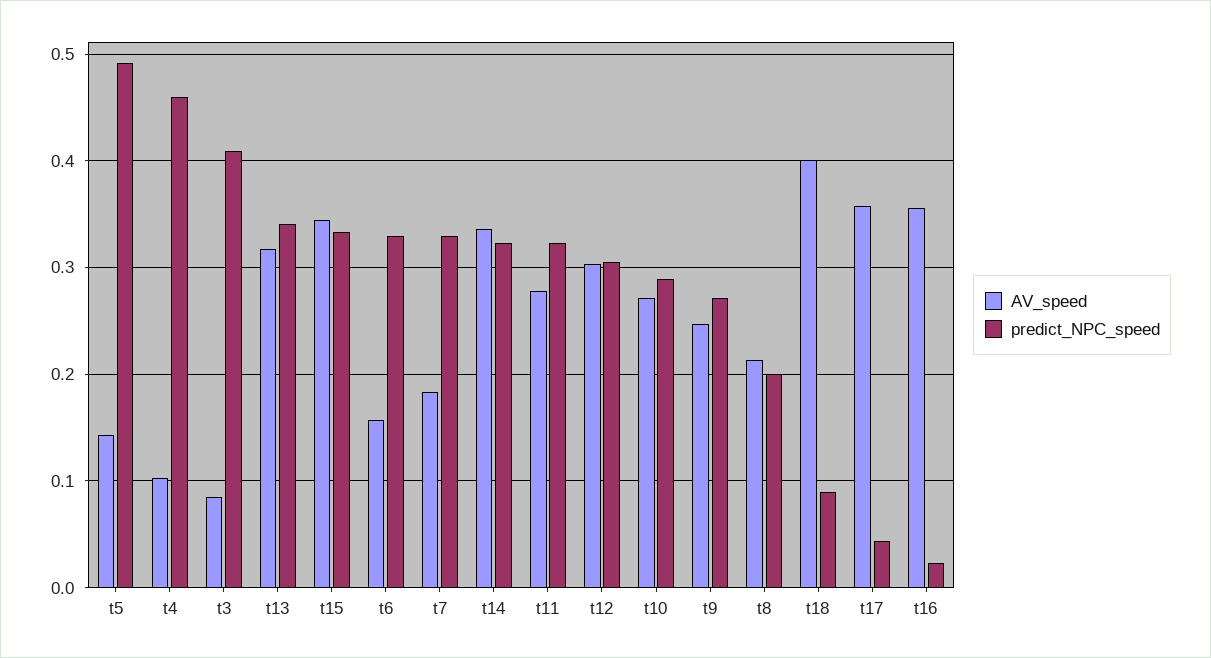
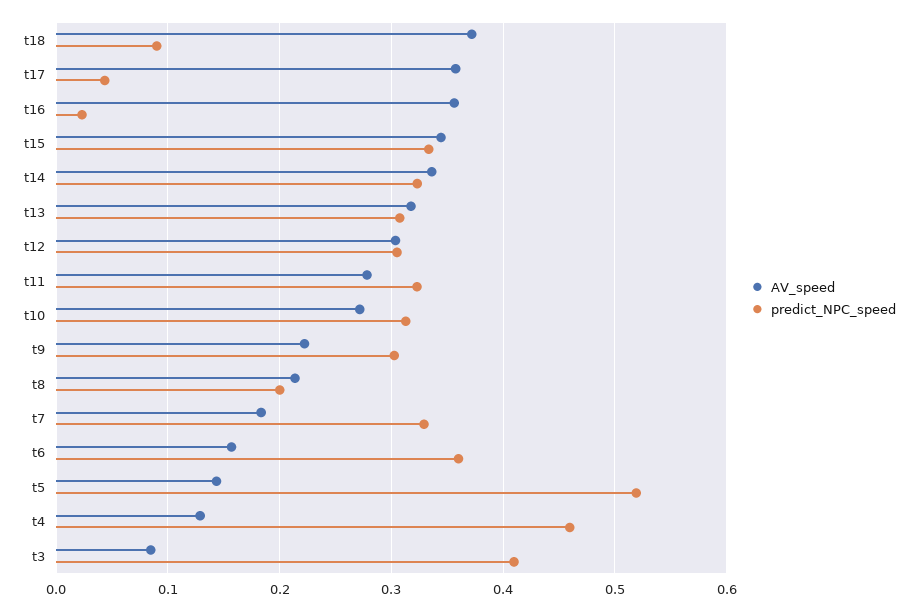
  {
    "AV_speed": {
      "t5": 0.14,
-     "t4": 0.1,
+     "t4": 0.13,
      "t3": 0.08,
      "t13": 0.32,
      "t15": 0.34,
      "t6": 0.16,
      "t7": 0.18,
      "t14": 0.34,
      "t11": 0.28,
      "t12": 0.3,
      "t10": 0.27,
-     "t9": 0.25,
+     "t9": 0.22,
      "t8": 0.21,
-     "t18": 0.4,
+     "t18": 0.37,
      "t17": 0.36,
      "t16": 0.36
    },
    "predict_NPC_speed": {
-     "t5": 0.49,
+     "t5": 0.52,
      "t4": 0.46,
      "t3": 0.41,
-     "t13": 0.34,
+     "t13": 0.31,
      "t15": 0.33,
-     "t6": 0.33,
+     "t6": 0.36,
      "t7": 0.33,
      "t14": 0.32,
      "t11": 0.32,
      "t12": 0.31,
-     "t10": 0.29,
+     "t10": 0.31,
-     "t9": 0.27,
+     "t9": 0.3,
      "t8": 0.2,
      "t18": 0.09,
      "t17": 0.04,
      "t16": 0.02
    }
  }

